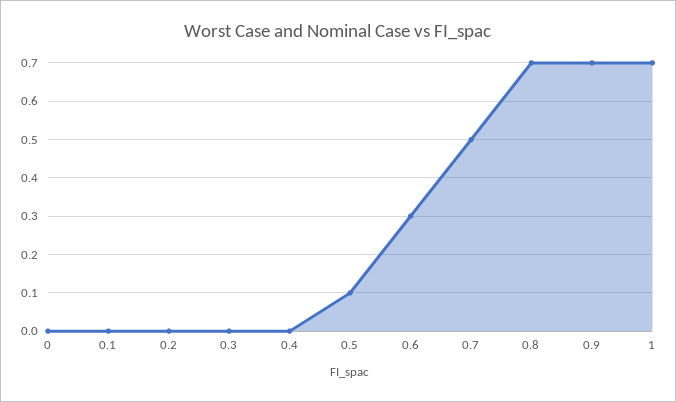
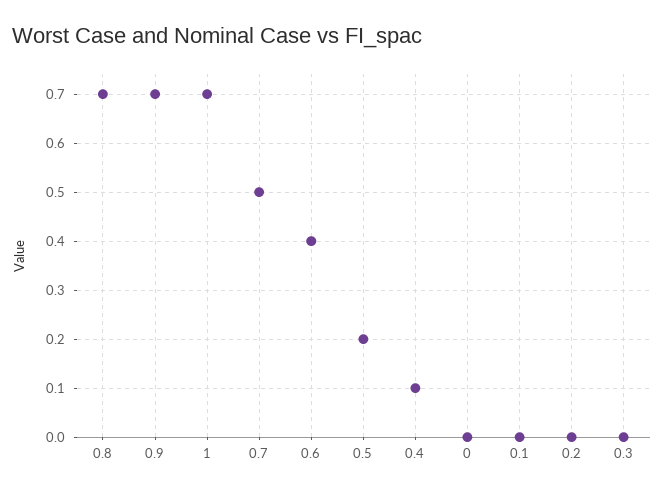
  {
    "0": 0,
    "0.1": 0,
    "0.2": 0,
    "0.3": 0,
-   "0.4": 0,
+   "0.4": 0.1,
-   "0.5": 0.1,
+   "0.5": 0.2,
-   "0.6": 0.3,
+   "0.6": 0.4,
    "0.7": 0.5,
    "0.8": 0.7,
    "0.9": 0.7,
    "1": 0.7
  }

